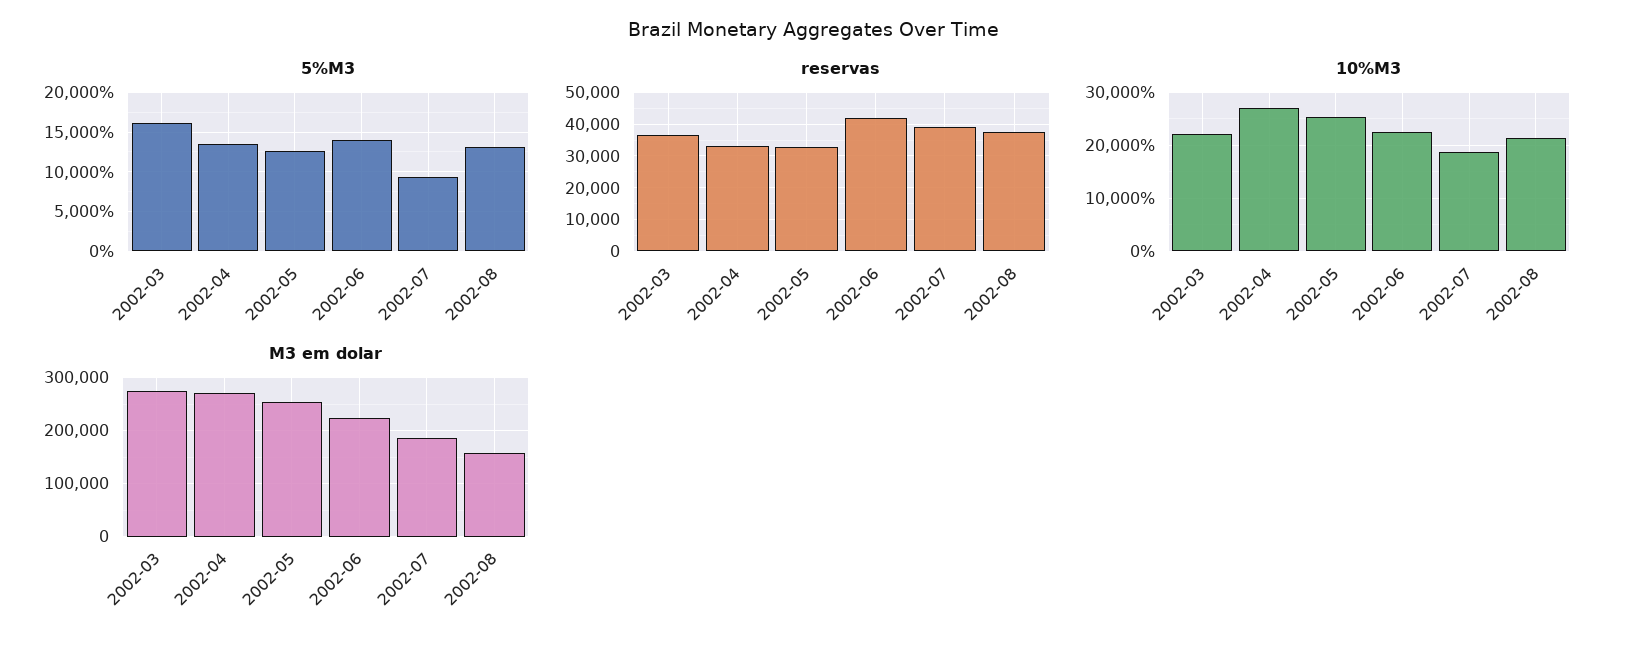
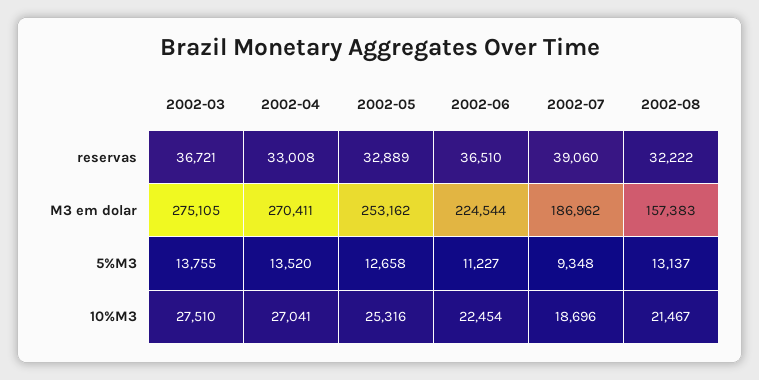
  {
    "5%M3": {
-     "2002-03": 16000,
+     "2002-03": 13755,
      "2002-04": 13520,
      "2002-05": 12658,
-     "2002-06": 14000,
+     "2002-06": 11227,
      "2002-07": 9348,
      "2002-08": 13137
    },
    "reservas": {
      "2002-03": 36721,
      "2002-04": 33008,
      "2002-05": 32889,
-     "2002-06": 42000,
+     "2002-06": 36510,
      "2002-07": 39060,
-     "2002-08": 38000
+     "2002-08": 32222
    },
    "10%M3": {
-     "2002-03": 22000,
+     "2002-03": 27510,
      "2002-04": 27041,
      "2002-05": 25316,
      "2002-06": 22454,
      "2002-07": 18696,
      "2002-08": 21467
    },
    "M3 em dolar": {
      "2002-03": 275105,
      "2002-04": 270411,
      "2002-05": 253162,
      "2002-06": 224544,
      "2002-07": 186962,
      "2002-08": 157383
    }
  }

